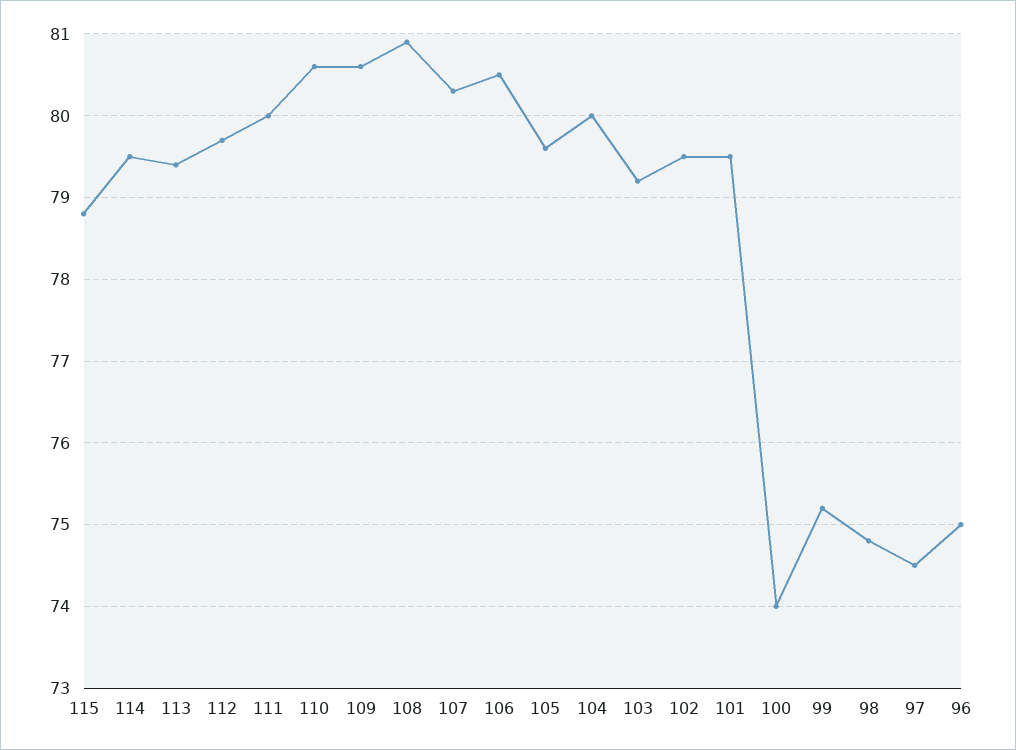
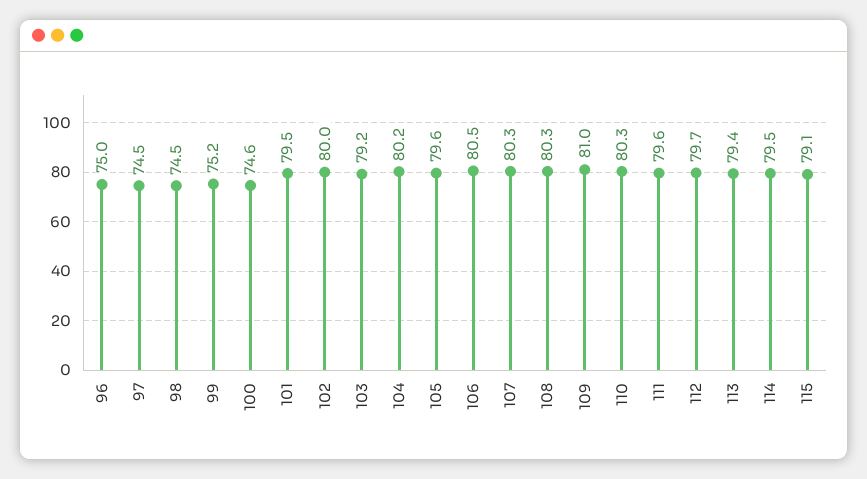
  {
-   "115": 78.8,
+   "115": 79.1,
    "114": 79.5,
    "113": 79.4,
    "112": 79.7,
-   "111": 80,
+   "111": 79.6,
-   "110": 80.6,
+   "110": 80.3,
-   "109": 80.6,
+   "109": 81,
-   "108": 80.9,
+   "108": 80.3,
    "107": 80.3,
    "106": 80.5,
    "105": 79.6,
-   "104": 80,
+   "104": 80.2,
    "103": 79.2,
-   "102": 79.5,
+   "102": 80,
    "101": 79.5,
-   "100": 74,
+   "100": 74.6,
    "99": 75.2,
-   "98": 74.8,
+   "98": 74.5,
    "97": 74.5,
    "96": 75
  }

